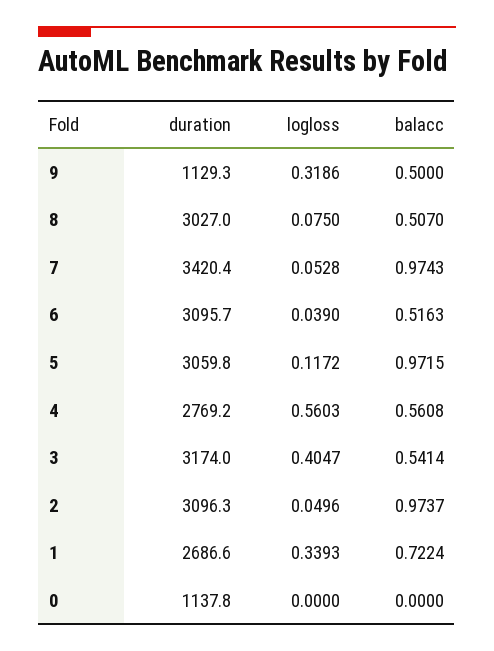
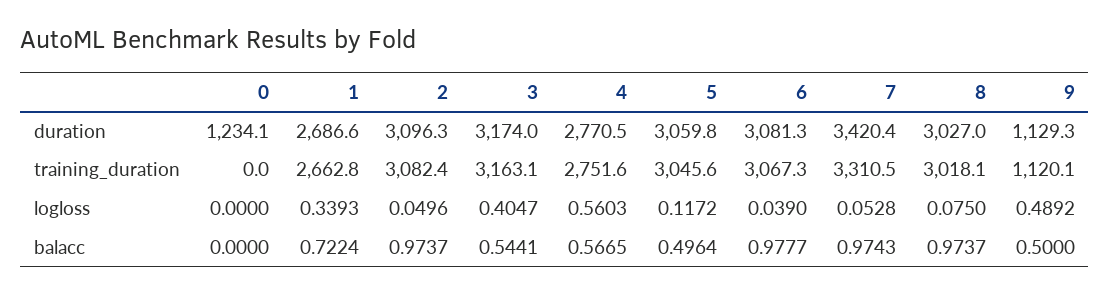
  {
    "duration": {
      "9": 1129.3,
      "8": 3027,
      "7": 3420.4,
-     "6": 3095.7,
+     "6": 3081.3,
      "5": 3059.8,
-     "4": 2769.2,
+     "4": 2770.5,
      "3": 3174,
      "2": 3096.3,
      "1": 2686.6,
-     "0": 1137.8
+     "0": 1234.1
    },
    "logloss": {
-     "9": 0.3186,
+     "9": 0.4892,
      "8": 0.075,
      "7": 0.0528,
      "6": 0.039,
      "5": 0.1172,
      "4": 0.5603,
      "3": 0.4047,
      "2": 0.0496,
      "1": 0.3393,
      "0": 0
    },
    "balacc": {
      "9": 0.5,
-     "8": 0.507,
+     "8": 0.9737,
      "7": 0.9743,
-     "6": 0.5163,
+     "6": 0.9777,
-     "5": 0.9715,
+     "5": 0.4964,
-     "4": 0.5608,
+     "4": 0.5665,
-     "3": 0.5414,
+     "3": 0.5441,
      "2": 0.9737,
      "1": 0.7224,
      "0": 0
-   }
+   },
+   "training_duration": {
+     "0": 0,
+     "1": 2662.8,
+     "2": 3082.4,
+     "3": 3163.1,
+     "4": 2751.6,
+     "5": 3045.6,
+     "6": 3067.3,
+     "7": 3310.5,
+     "8": 3018.1,
+     "9": 1120.1
+   }
  }

